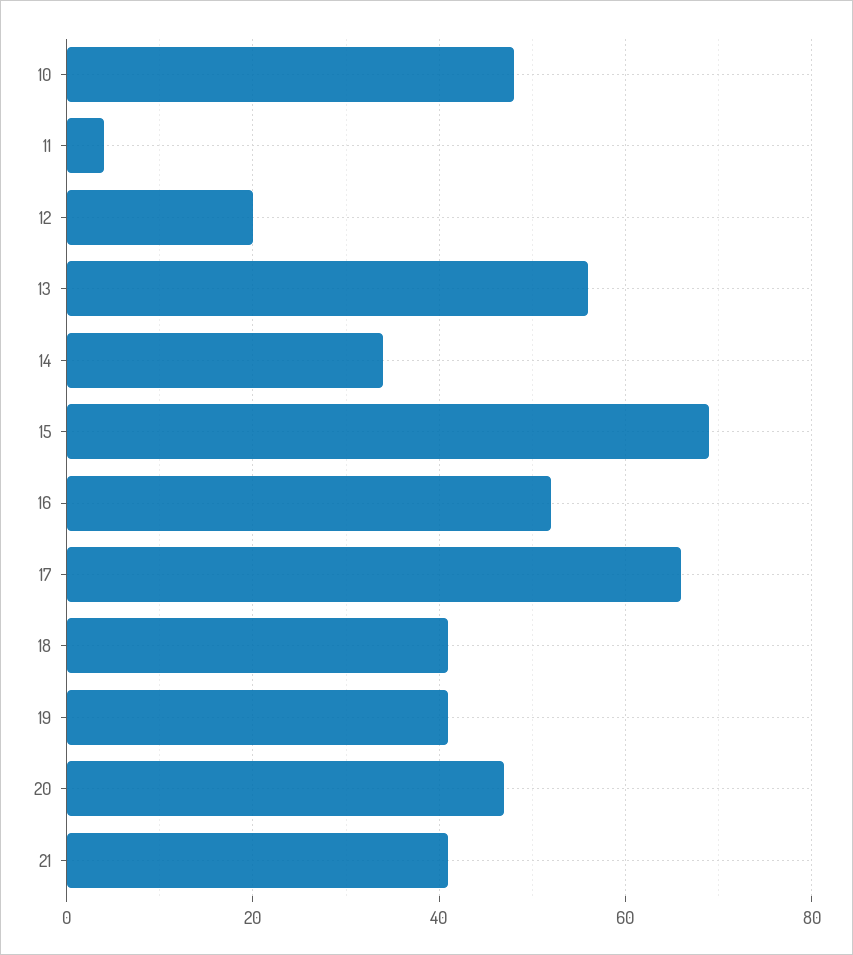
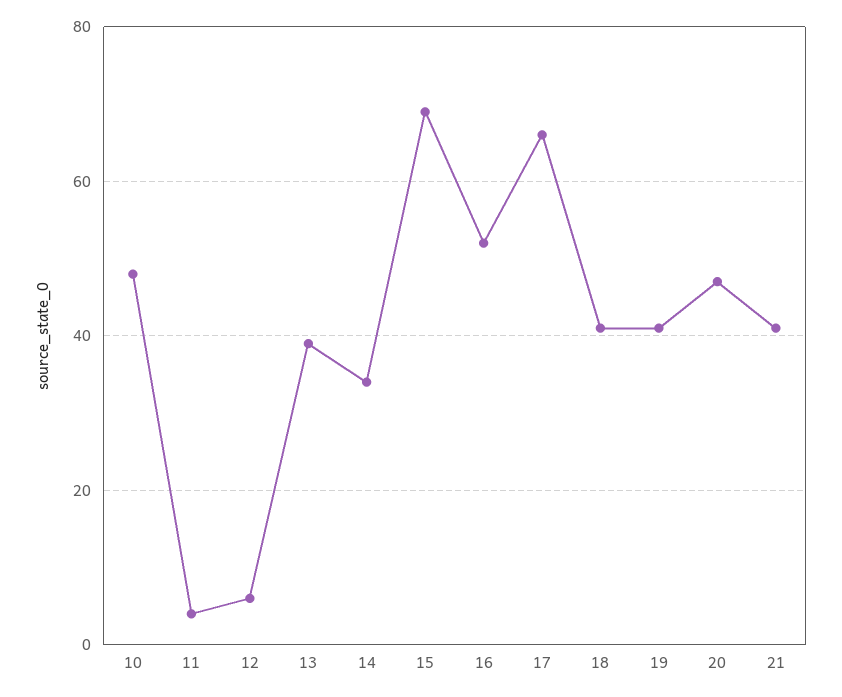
  {
    "10": 50,
    "11": 5,
-   "12": 20,
+   "12": 5,
-   "13": 55,
+   "13": 40,
    "14": 35,
    "15": 70,
    "16": 50,
    "17": 65,
    "18": 40,
    "19": 40,
    "20": 45,
    "21": 40
  }

